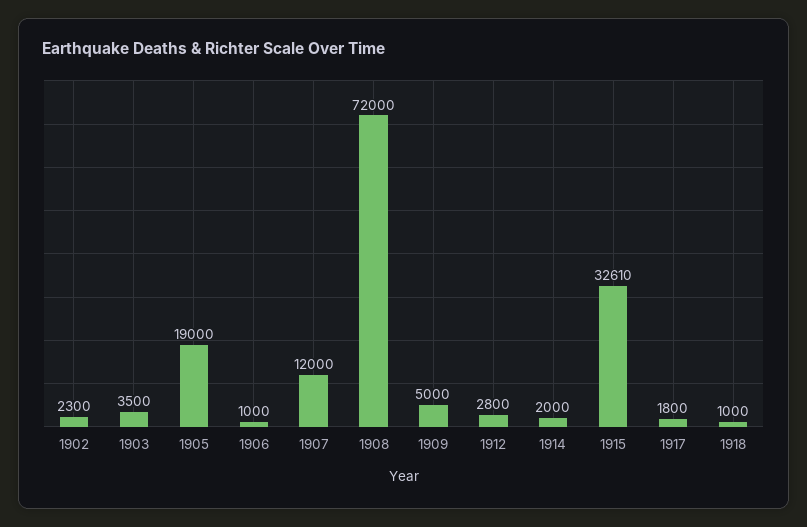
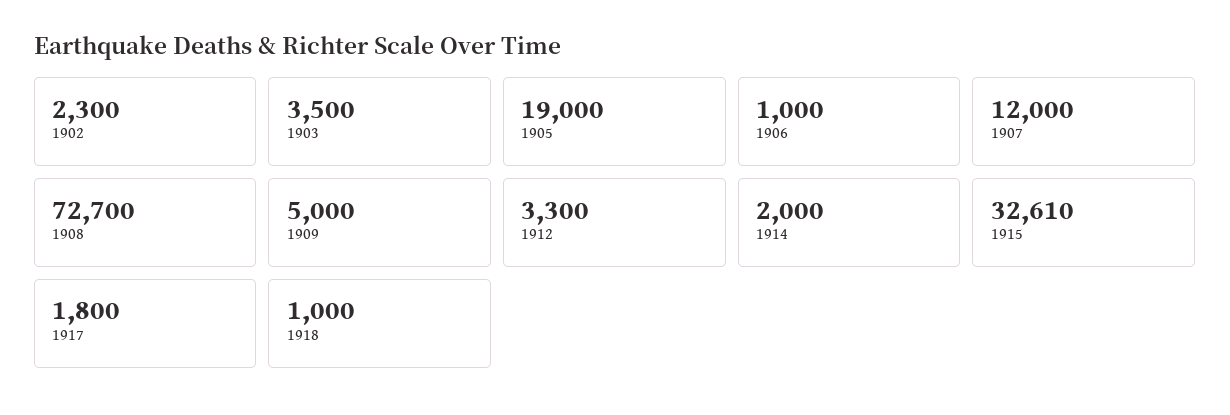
  {
    "1902": 2300,
    "1903": 3500,
    "1905": 19000,
    "1906": 1000,
    "1907": 12000,
-   "1908": 72000,
+   "1908": 72700,
    "1909": 5000,
-   "1912": 2800,
+   "1912": 3300,
    "1914": 2000,
    "1915": 32610,
    "1917": 1800,
    "1918": 1000
  }

